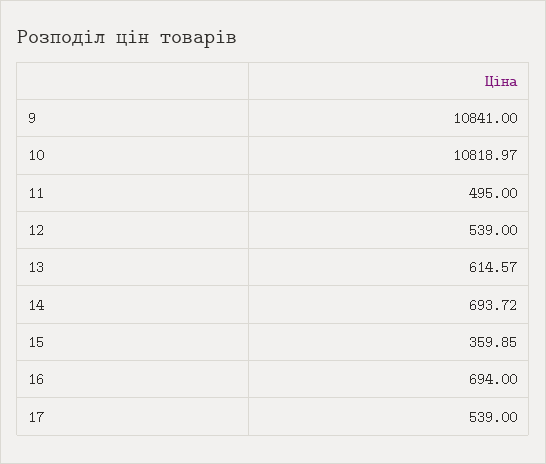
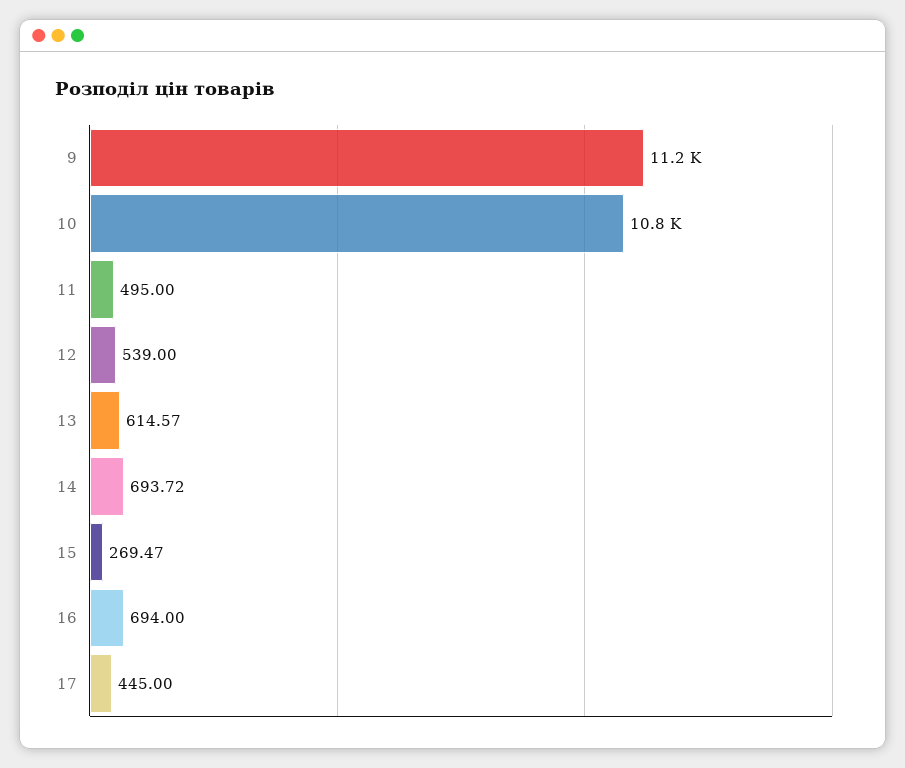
  {
-   "9": 10841,
+   "9": 11200,
    "10": 10818.97,
    "11": 495,
    "12": 539,
    "13": 614.57,
    "14": 693.72,
-   "15": 359.85,
+   "15": 269.47,
    "16": 694,
-   "17": 539
+   "17": 445
  }

